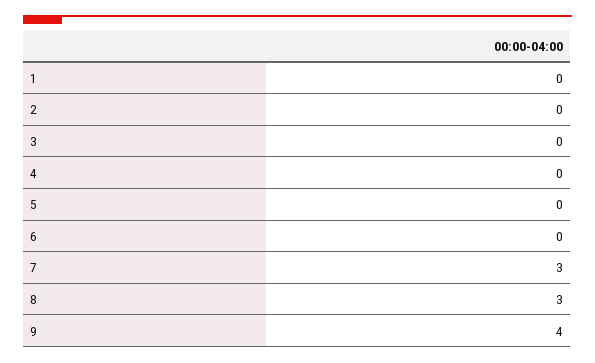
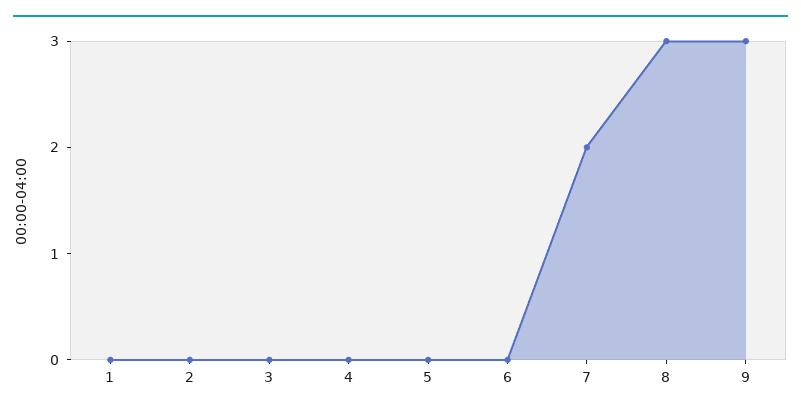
  {
    "1": 0,
    "2": 0,
    "3": 0,
    "4": 0,
    "5": 0,
    "6": 0,
-   "7": 3,
+   "7": 2,
    "8": 3,
-   "9": 4
+   "9": 3
  }

